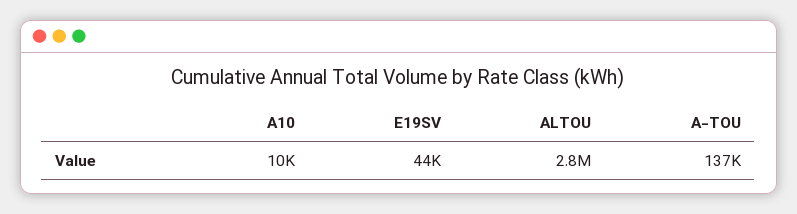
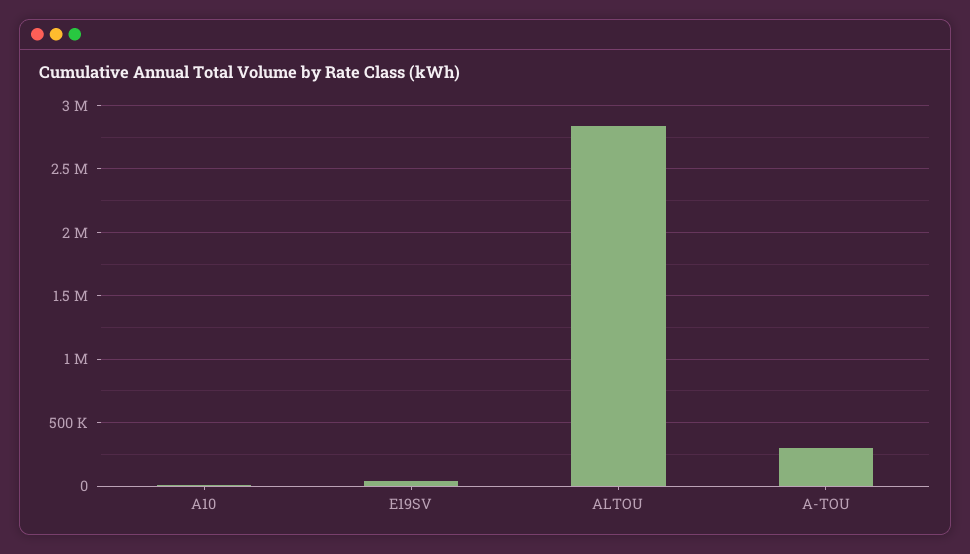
  {
    "A10": 10000,
    "E19SV": 44000,
    "ALTOU": 2800000,
-   "A-TOU": 137000
+   "A-TOU": 300000
  }

